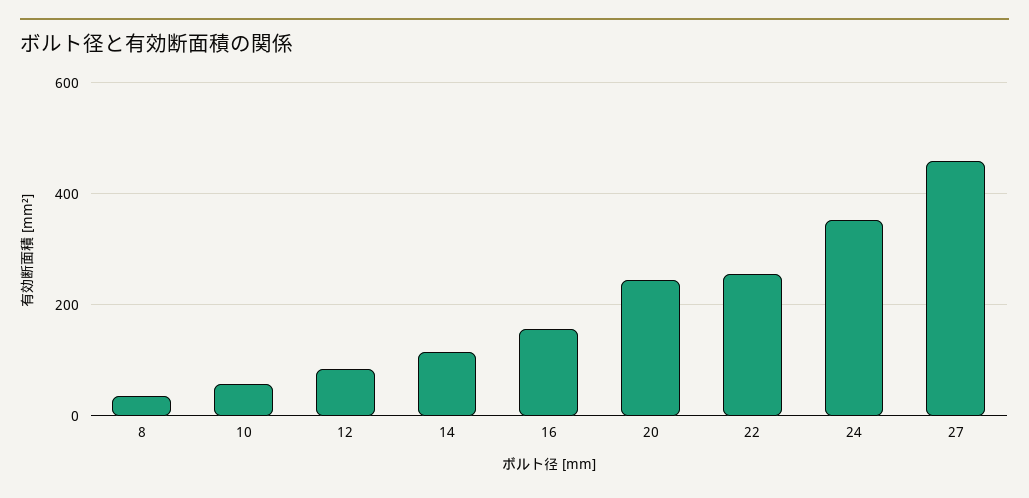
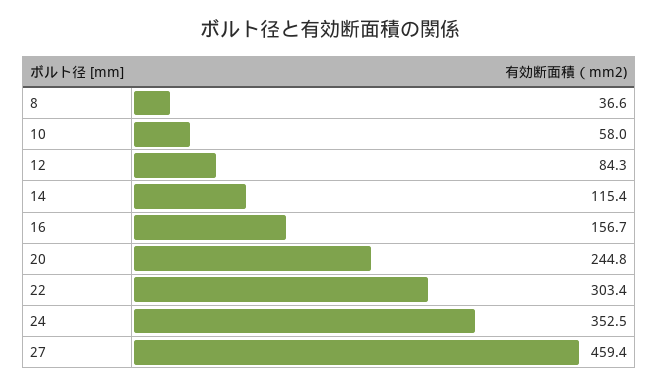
  {
    "8": 36.6,
    "10": 58,
    "12": 84.3,
    "14": 115.4,
    "16": 156.7,
    "20": 244.8,
-   "22": 260,
+   "22": 303.4,
    "24": 352.5,
    "27": 459.4
  }

